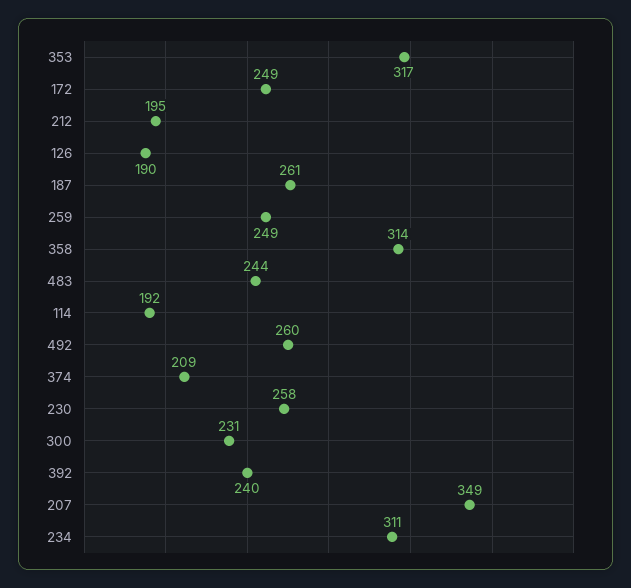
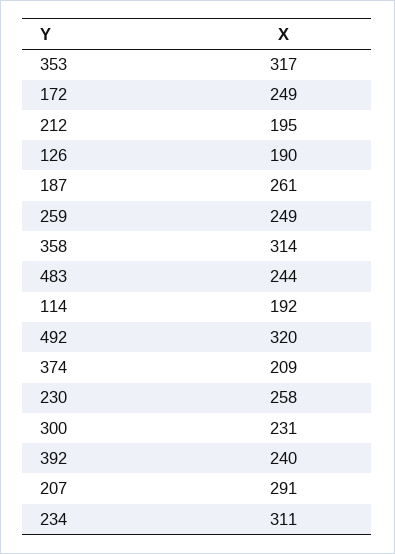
  {
    "353": 317,
    "172": 249,
    "212": 195,
    "126": 190,
    "187": 261,
    "259": 249,
    "358": 314,
    "483": 244,
    "114": 192,
-   "492": 260,
+   "492": 320,
    "374": 209,
    "230": 258,
    "300": 231,
    "392": 240,
-   "207": 349,
+   "207": 291,
    "234": 311
  }

